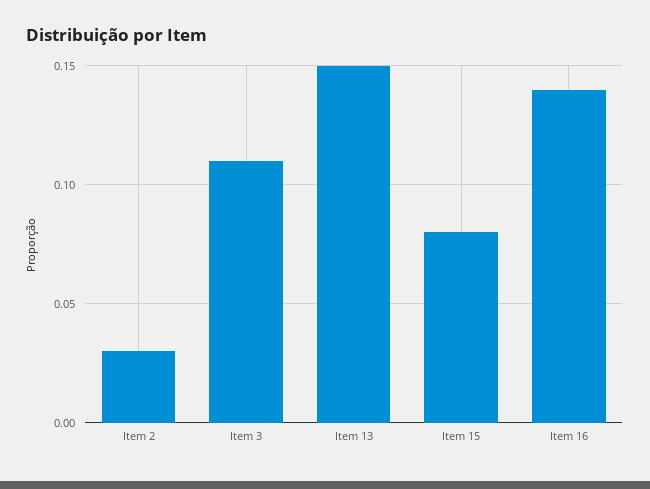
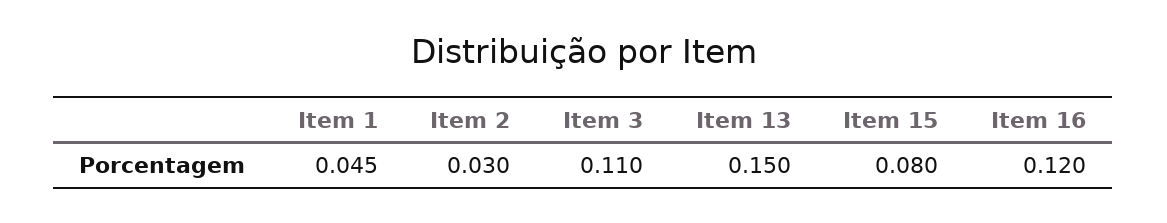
  {
    "Item 2": 0.03,
    "Item 3": 0.11,
    "Item 13": 0.15,
    "Item 15": 0.08,
-   "Item 16": 0.14
+   "Item 16": 0.12,
+   "Item 1": 0.045
  }

